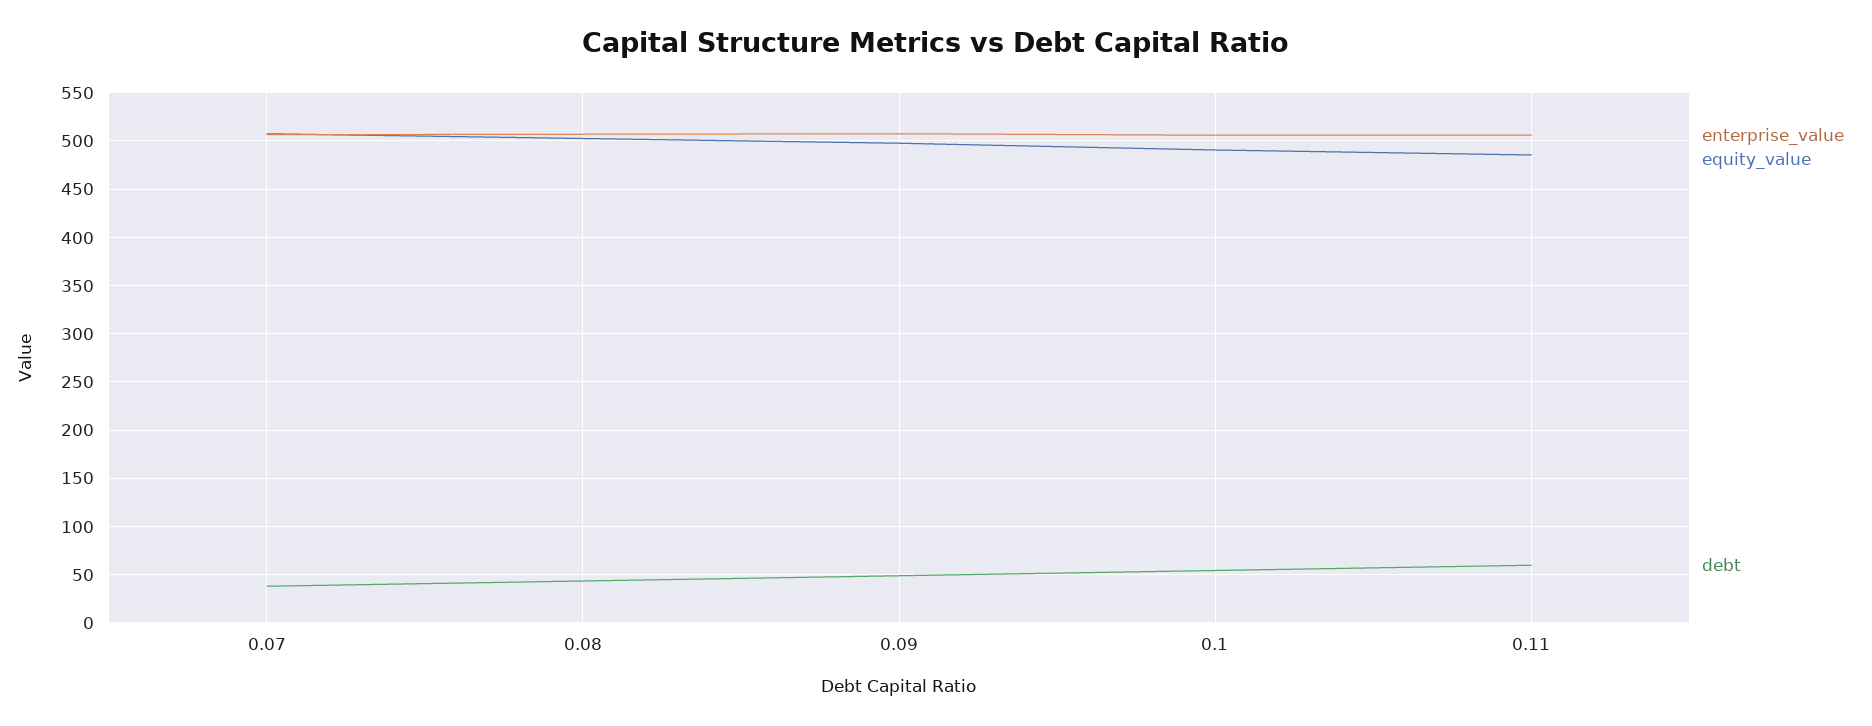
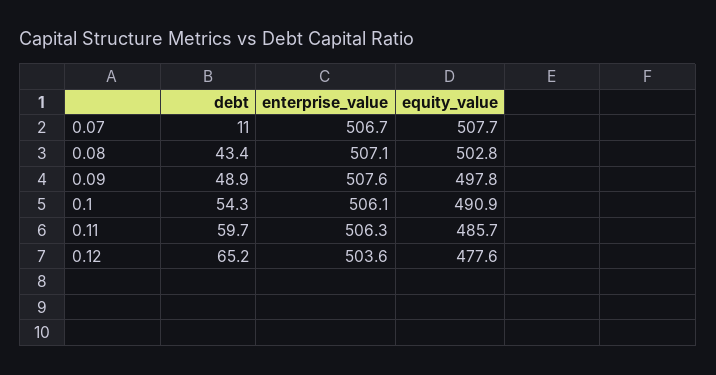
  {
    "enterprise_value": {
      "0.07": 506.7,
      "0.08": 507.1,
      "0.09": 507.6,
      "0.1": 506.1,
-     "0.11": 506.3
+     "0.11": 506.3,
+     "0.12": 503.6
    },
    "equity_value": {
      "0.07": 507.7,
      "0.08": 502.8,
      "0.09": 497.8,
      "0.1": 490.9,
-     "0.11": 485.7
+     "0.11": 485.7,
+     "0.12": 477.6
    },
    "debt": {
-     "0.07": 40,
+     "0.07": 11,
      "0.08": 43.4,
      "0.09": 48.9,
      "0.1": 54.3,
-     "0.11": 59.7
+     "0.11": 59.7,
+     "0.12": 65.2
    }
  }

